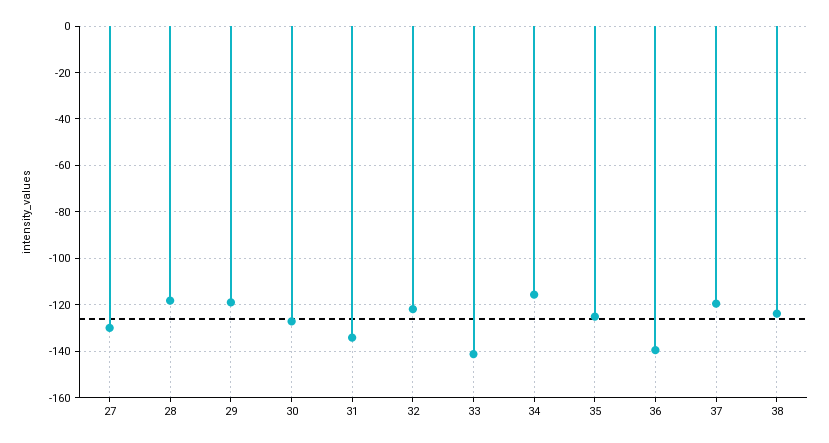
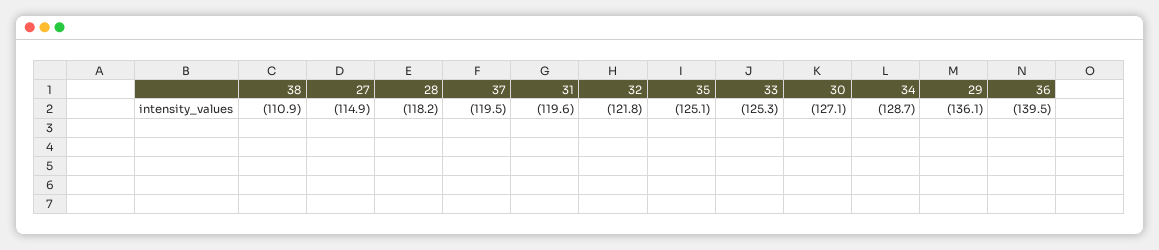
  {
-   "27": -130,
+   "27": -114.9,
    "28": -118.2,
-   "29": -120,
+   "29": -136.1,
    "30": -127.1,
-   "31": -135,
+   "31": -119.6,
    "32": -121.8,
-   "33": -140,
+   "33": -125.3,
-   "34": -115,
+   "34": -128.7,
    "35": -125.1,
    "36": -139.5,
    "37": -119.5,
-   "38": -125
+   "38": -110.9
  }

